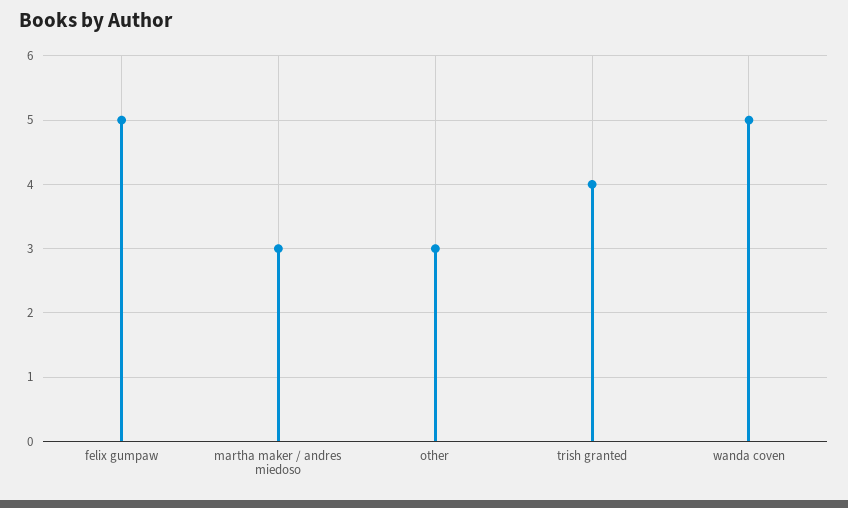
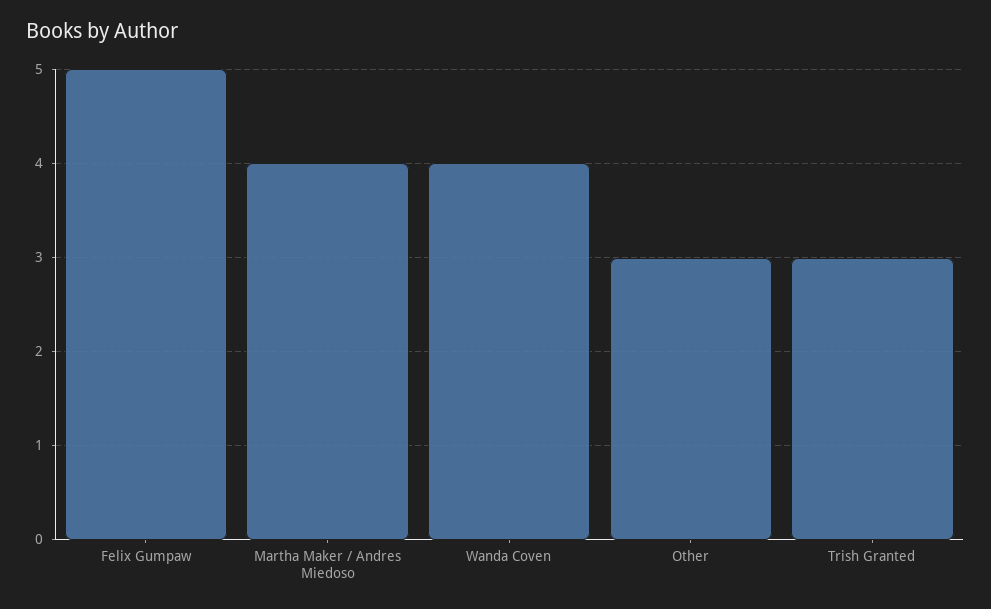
  {
    "felix gumpaw": 5,
-   "martha maker / andres miedoso": 3,
+   "martha maker / andres miedoso": 4,
    "other": 3,
-   "trish granted": 4,
+   "trish granted": 3,
-   "wanda coven": 5
+   "wanda coven": 4
  }

